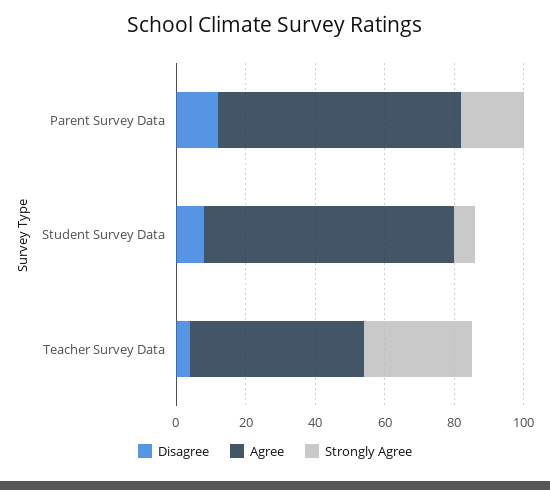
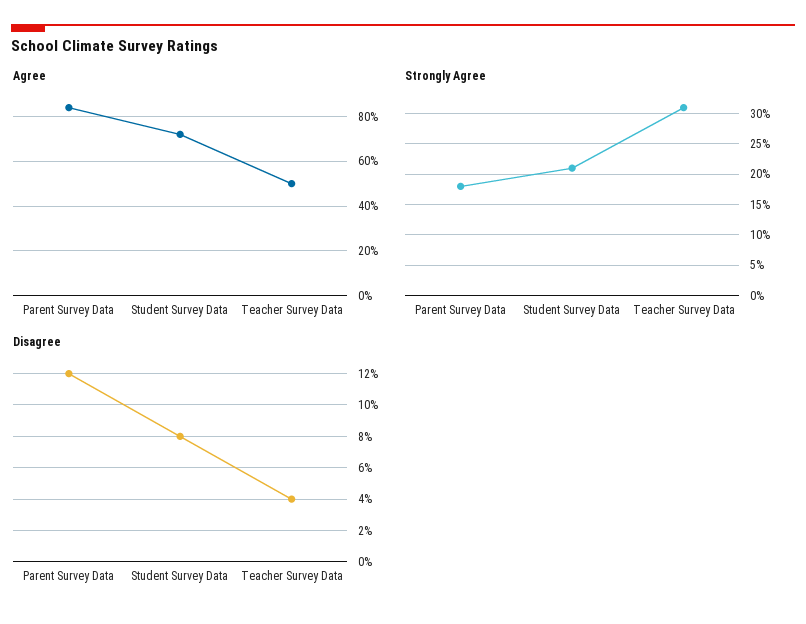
  {
    "Disagree": {
      "Parent Survey Data": 12,
      "Student Survey Data": 8,
      "Teacher Survey Data": 4
    },
    "Agree": {
-     "Parent Survey Data": 70,
+     "Parent Survey Data": 85,
      "Student Survey Data": 70,
      "Teacher Survey Data": 50
    },
    "Strongly Agree": {
      "Parent Survey Data": 18,
-     "Student Survey Data": 5,
+     "Student Survey Data": 21,
      "Teacher Survey Data": 31
    }
  }

